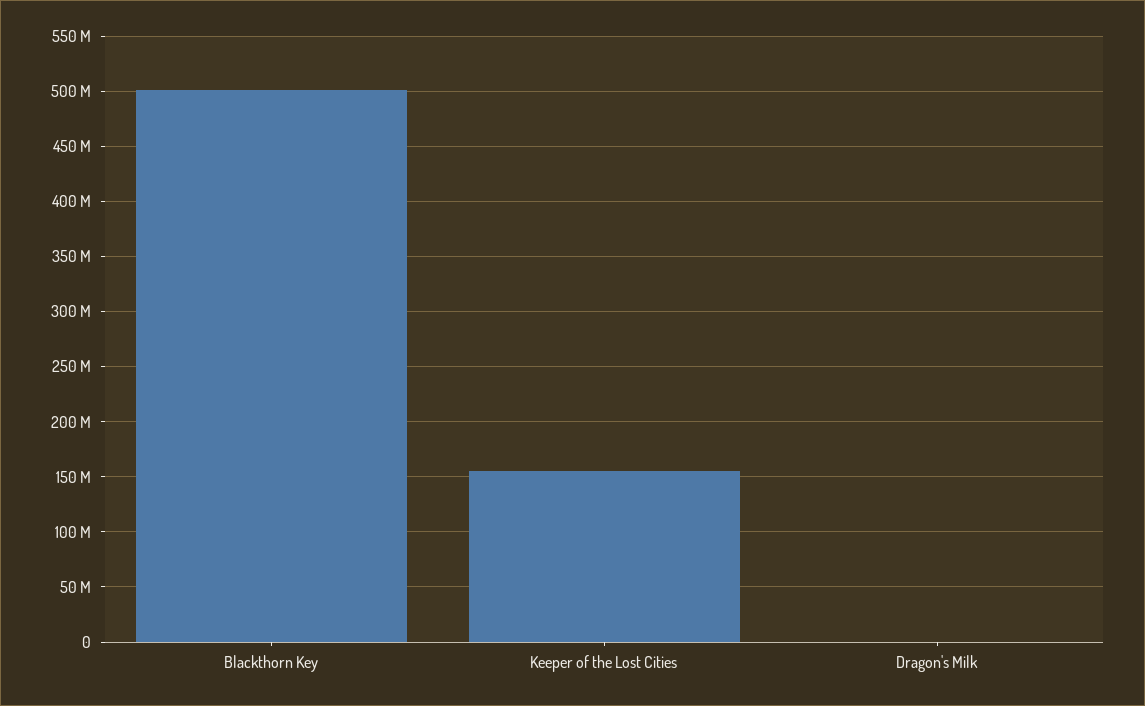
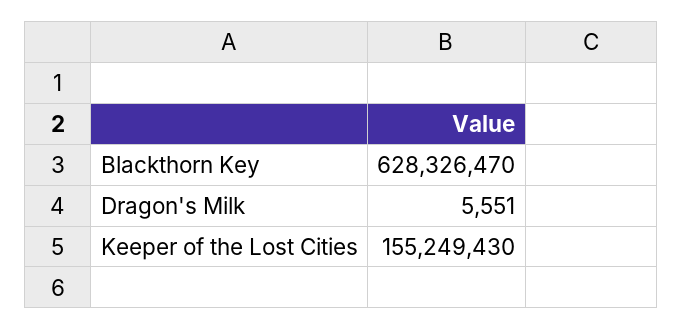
  {
-   "Blackthorn Key": 500000000,
+   "Blackthorn Key": 628326470,
    "Keeper of the Lost Cities": 155249430,
    "Dragon's Milk": 5551
  }

